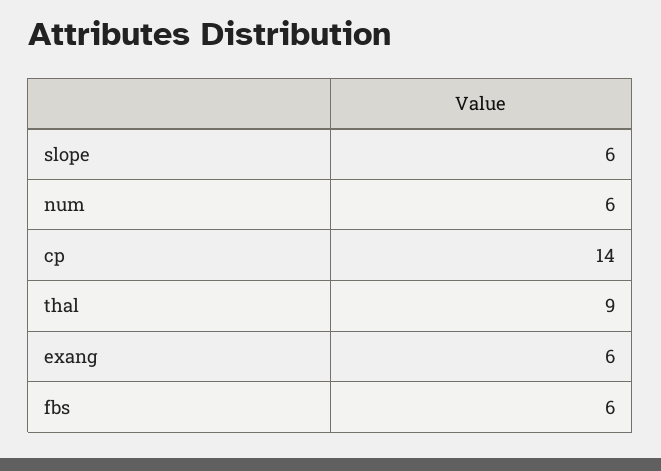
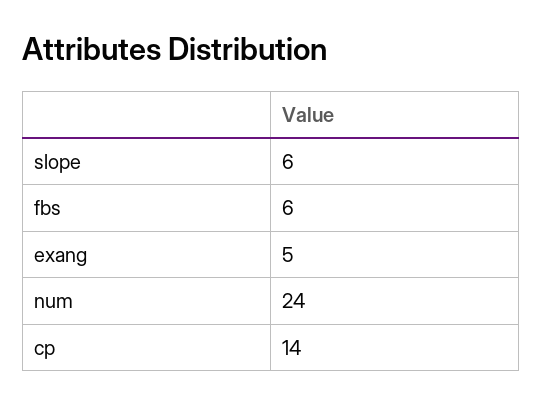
  {
    "slope": 6,
-   "num": 6,
+   "num": 24,
    "cp": 14,
-   "thal": 9,
-   "exang": 6,
+   "exang": 5,
    "fbs": 6
  }

